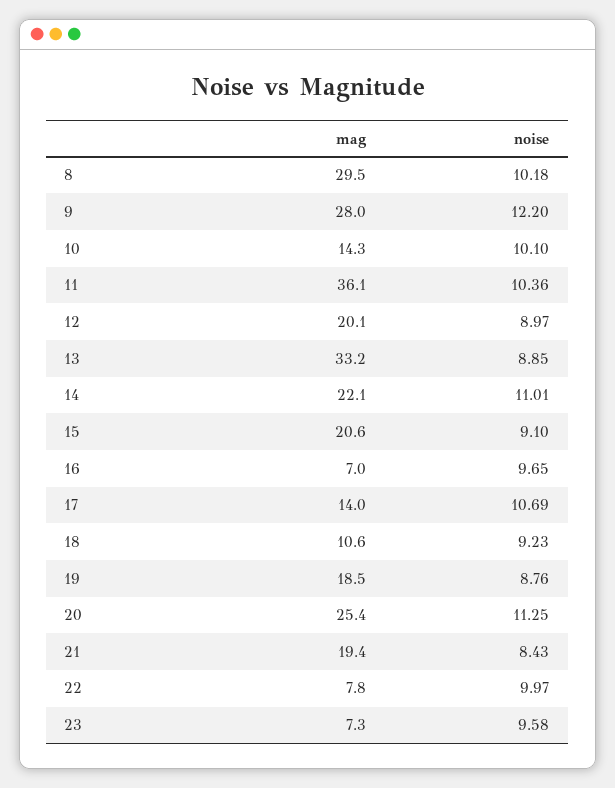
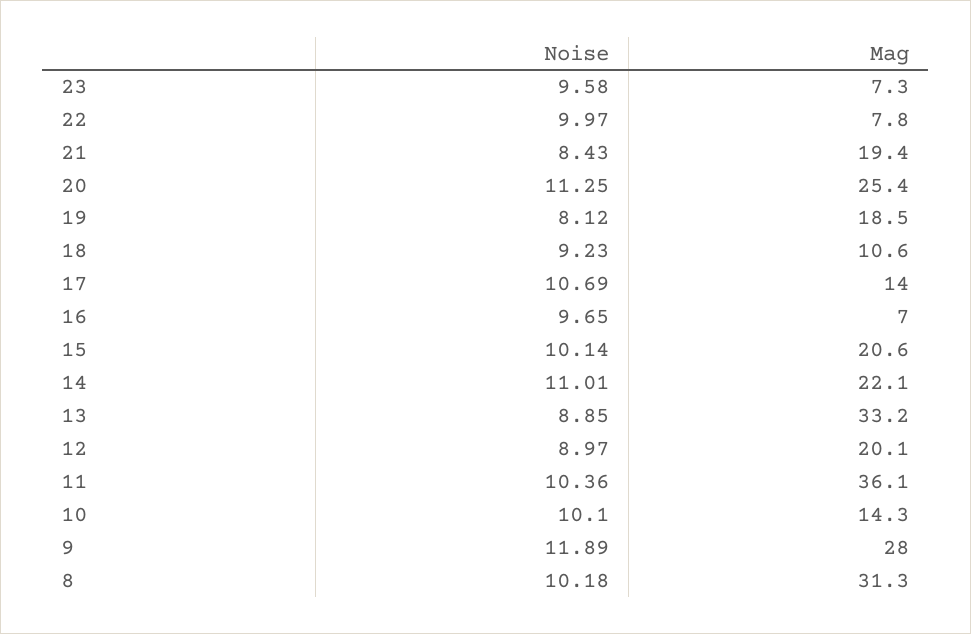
  {
    "mag": {
-     "8": 29.5,
+     "8": 31.3,
      "9": 28,
      "10": 14.3,
      "11": 36.1,
      "12": 20.1,
      "13": 33.2,
      "14": 22.1,
      "15": 20.6,
      "16": 7,
      "17": 14,
      "18": 10.6,
      "19": 18.5,
      "20": 25.4,
      "21": 19.4,
      "22": 7.8,
      "23": 7.3
    },
    "noise": {
      "8": 10.18,
-     "9": 12.2,
+     "9": 11.89,
      "10": 10.1,
      "11": 10.36,
      "12": 8.97,
      "13": 8.85,
      "14": 11.01,
-     "15": 9.1,
+     "15": 10.14,
      "16": 9.65,
      "17": 10.69,
      "18": 9.23,
-     "19": 8.76,
+     "19": 8.12,
      "20": 11.25,
      "21": 8.43,
      "22": 9.97,
      "23": 9.58
    }
  }

